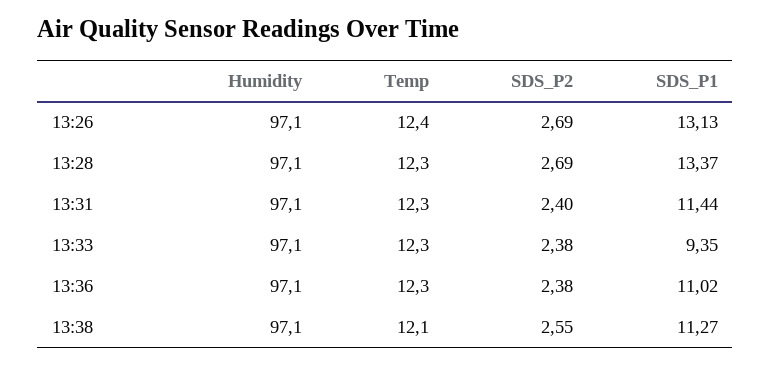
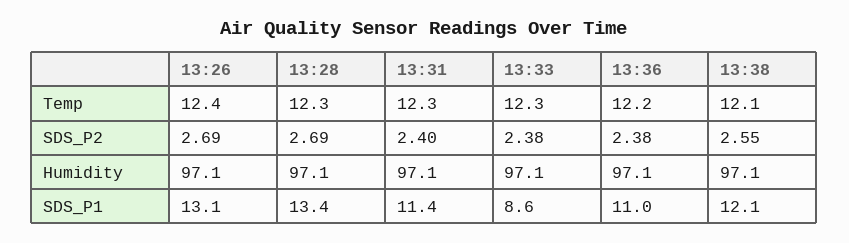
  {
    "Humidity": {
      "13:26": 97.1,
      "13:28": 97.1,
      "13:31": 97.1,
      "13:33": 97.1,
      "13:36": 97.1,
      "13:38": 97.1
    },
    "Temp": {
      "13:26": 12.4,
      "13:28": 12.3,
      "13:31": 12.3,
      "13:33": 12.3,
-     "13:36": 12.3,
+     "13:36": 12.2,
      "13:38": 12.1
    },
    "SDS_P2": {
      "13:26": 2.69,
      "13:28": 2.69,
      "13:31": 2.4,
      "13:33": 2.38,
      "13:36": 2.38,
      "13:38": 2.55
    },
    "SDS_P1": {
      "13:26": 13.13,
      "13:28": 13.37,
      "13:31": 11.44,
-     "13:33": 9.35,
+     "13:33": 8.6,
      "13:36": 11.02,
-     "13:38": 11.27
+     "13:38": 12.1
    }
  }

